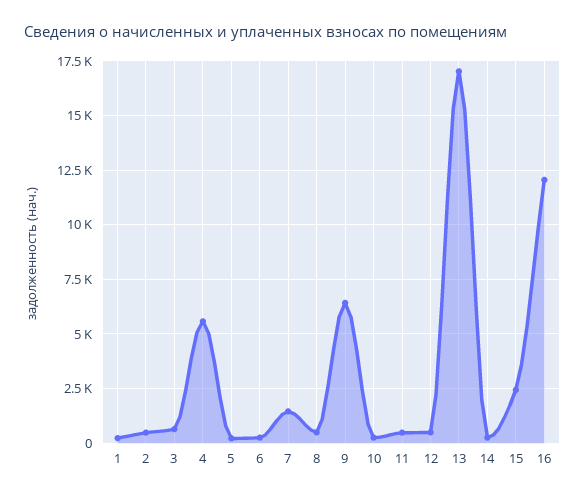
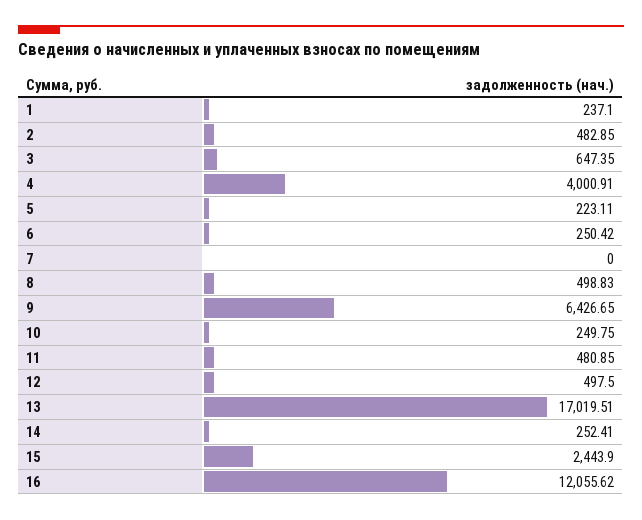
  {
    "1": 237.1,
    "2": 482.85,
    "3": 647.35,
-   "4": 5500,
+   "4": 4000.91,
    "5": 223.11,
    "6": 250.42,
-   "7": 1500,
+   "7": 0,
    "8": 498.83,
    "9": 6426.65,
    "10": 249.75,
    "11": 480.85,
    "12": 497.5,
    "13": 17019.51,
    "14": 252.41,
    "15": 2443.9,
    "16": 12055.62
  }

